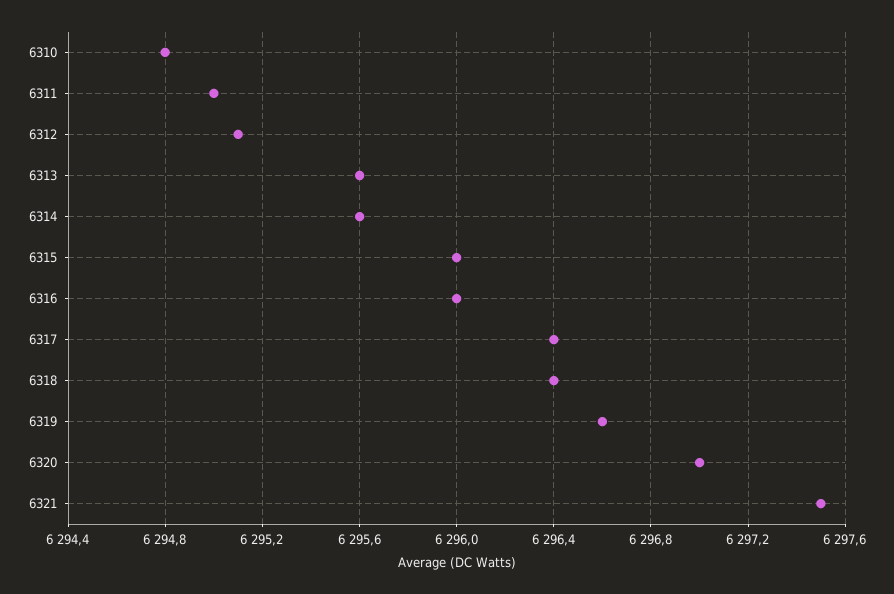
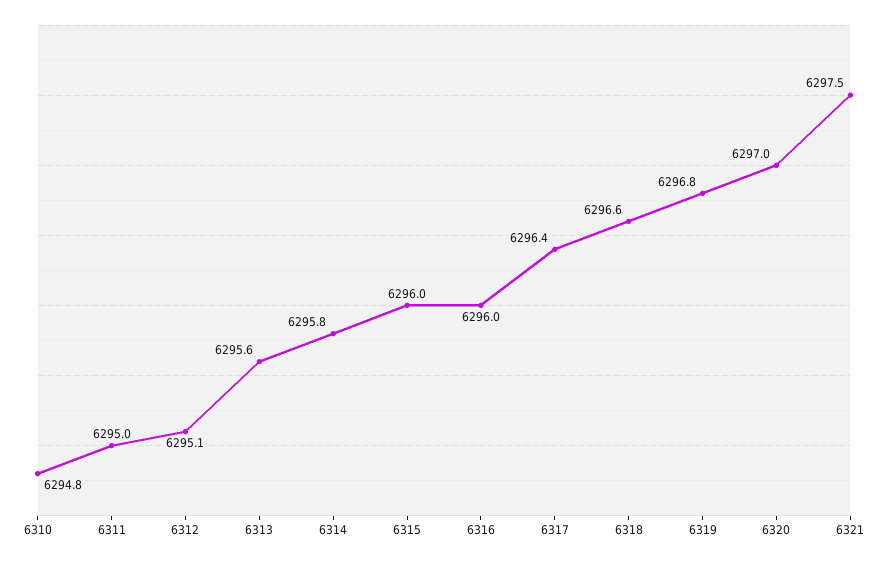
  {
    "6310": 6294.8,
    "6311": 6295,
    "6312": 6295.1,
    "6313": 6295.6,
-   "6314": 6295.6,
+   "6314": 6295.8,
    "6315": 6296,
    "6316": 6296,
    "6317": 6296.4,
-   "6318": 6296.4,
+   "6318": 6296.6,
-   "6319": 6296.6,
+   "6319": 6296.8,
    "6320": 6297,
    "6321": 6297.5
  }

